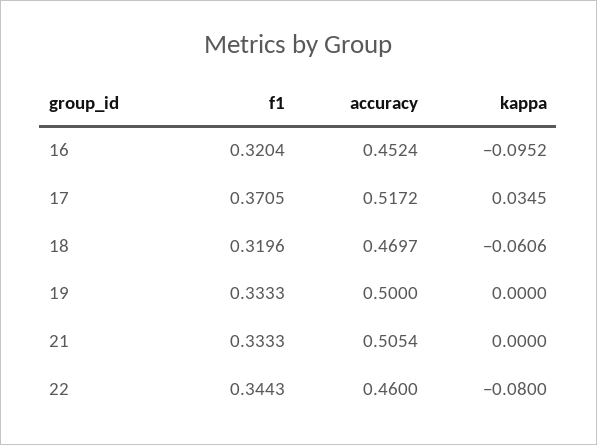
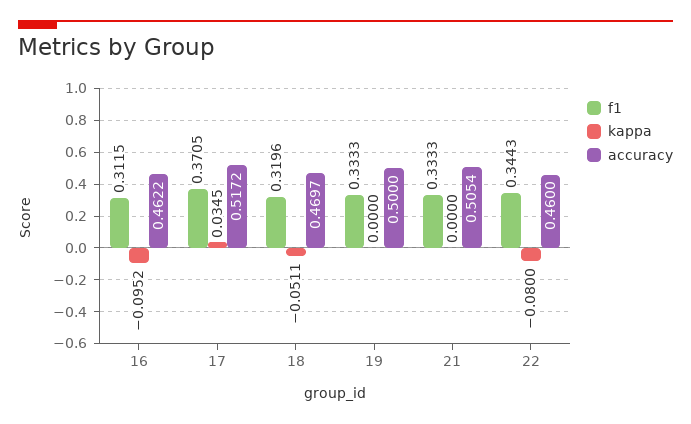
  {
    "f1": {
-     "16": 0.3204,
+     "16": 0.3115,
      "17": 0.3705,
      "18": 0.3196,
      "19": 0.3333,
      "21": 0.3333,
      "22": 0.3443
    },
    "accuracy": {
-     "16": 0.4524,
+     "16": 0.4622,
      "17": 0.5172,
      "18": 0.4697,
      "19": 0.5,
      "21": 0.5054,
      "22": 0.46
    },
    "kappa": {
      "16": -0.0952,
      "17": 0.0345,
-     "18": -0.0606,
+     "18": -0.0511,
      "19": 0,
      "21": 0,
      "22": -0.08
    }
  }

